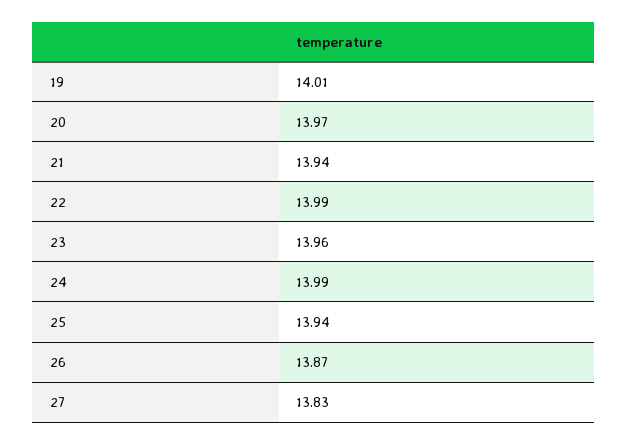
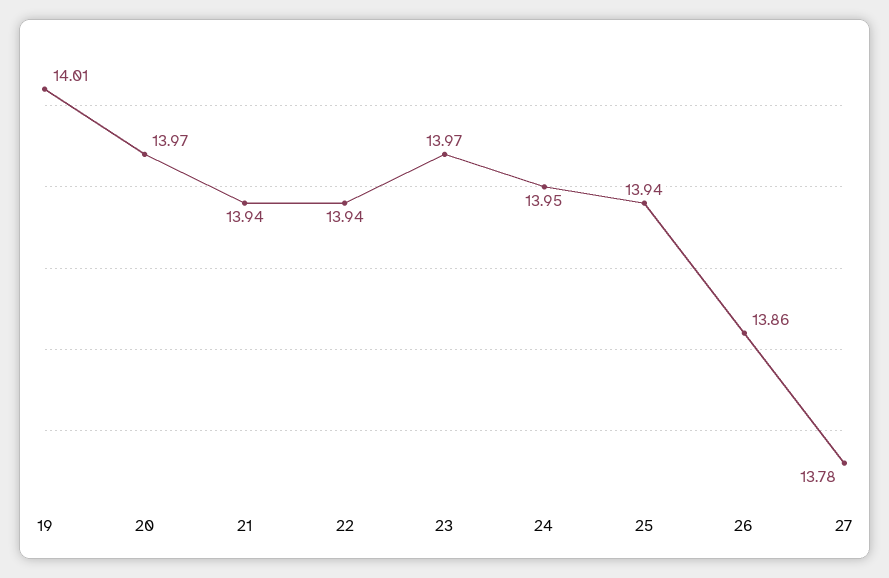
  {
    "19": 14.01,
    "20": 13.97,
    "21": 13.94,
-   "22": 13.99,
+   "22": 13.94,
-   "23": 13.96,
+   "23": 13.97,
-   "24": 13.99,
+   "24": 13.95,
    "25": 13.94,
-   "26": 13.87,
+   "26": 13.86,
-   "27": 13.83
+   "27": 13.78
  }

